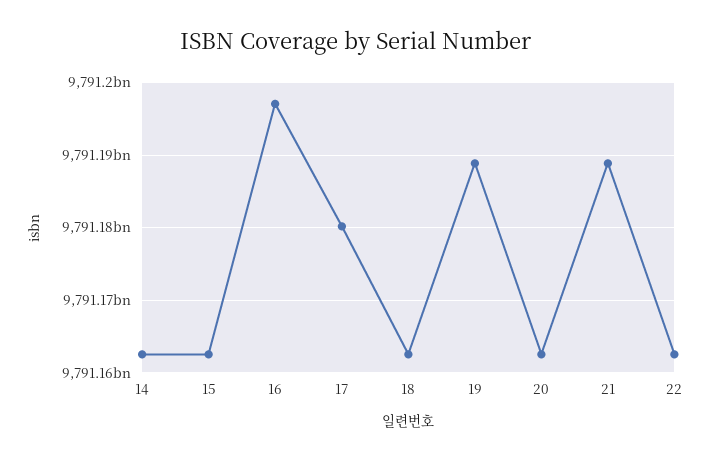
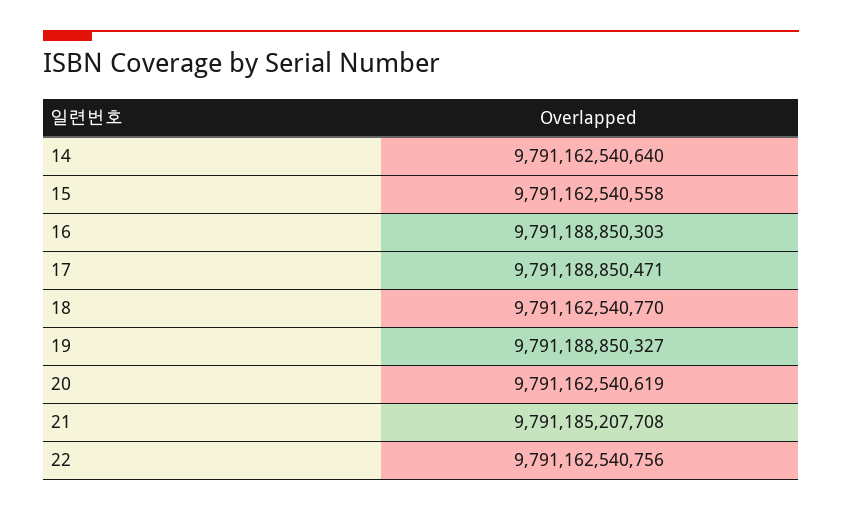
  {
    "14": 9791162540640,
    "15": 9791162540558,
-   "16": 9791197000000,
+   "16": 9791188850303,
-   "17": 9791180000000,
+   "17": 9791188850471,
    "18": 9791162540770,
    "19": 9791188850327,
    "20": 9791162540619,
-   "21": 9791189000000,
+   "21": 9791185207708,
    "22": 9791162540756
  }

